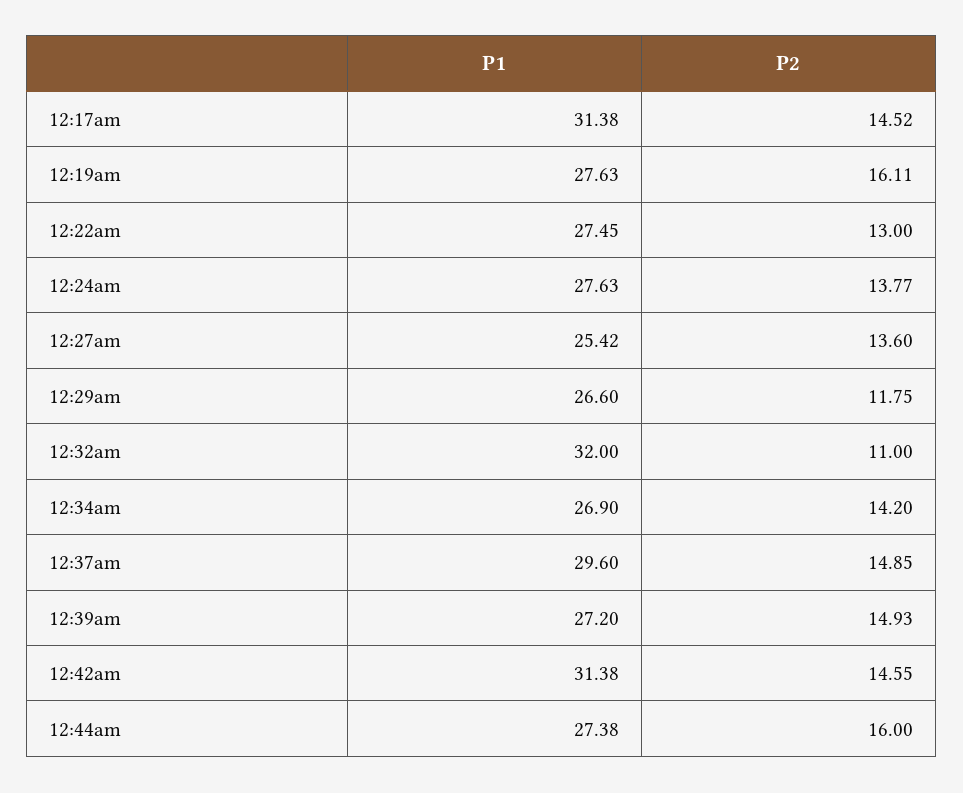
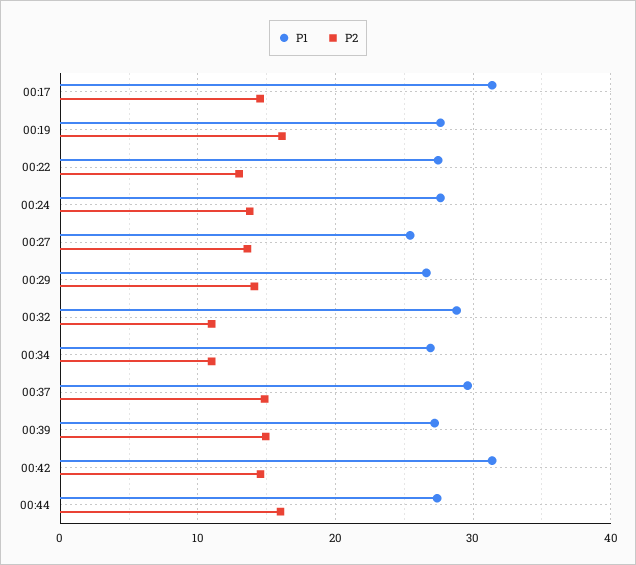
  {
    "P1": {
      "12:17am": 31.38,
      "12:19am": 27.63,
      "12:22am": 27.45,
      "12:24am": 27.63,
      "12:27am": 25.42,
      "12:29am": 26.6,
-     "12:32am": 32,
+     "12:32am": 29,
      "12:34am": 26.9,
      "12:37am": 29.6,
      "12:39am": 27.2,
      "12:42am": 31.38,
      "12:44am": 27.38
    },
    "P2": {
      "12:17am": 14.52,
      "12:19am": 16.11,
      "12:22am": 13,
      "12:24am": 13.77,
      "12:27am": 13.6,
-     "12:29am": 11.75,
+     "12:29am": 14,
      "12:32am": 11,
-     "12:34am": 14.2,
+     "12:34am": 11,
      "12:37am": 14.85,
      "12:39am": 14.93,
      "12:42am": 14.55,
      "12:44am": 16
    }
  }

